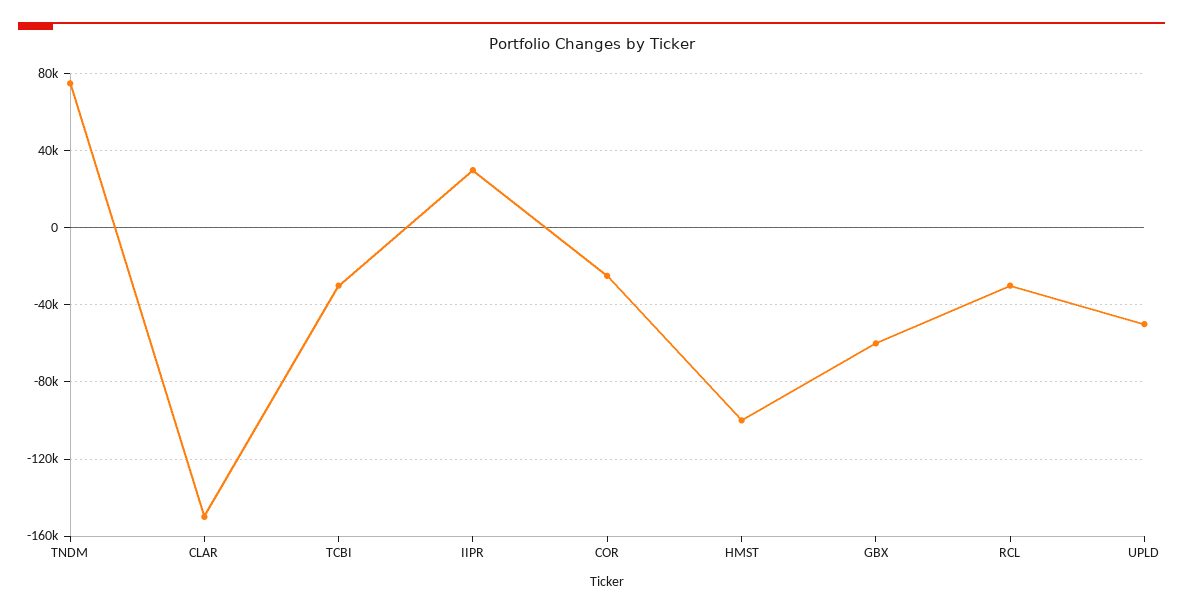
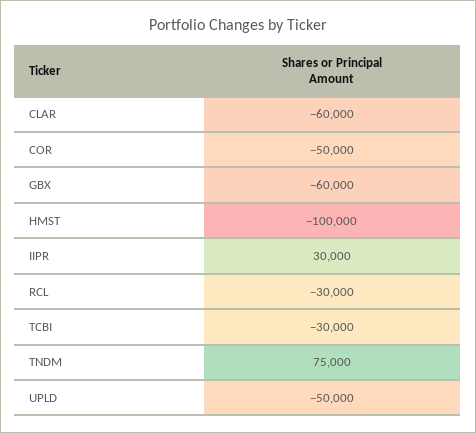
  {
    "TNDM": 75000,
-   "CLAR": -150000,
+   "CLAR": -60000,
    "TCBI": -30000,
    "IIPR": 30000,
-   "COR": -25000,
+   "COR": -50000,
    "HMST": -100000,
    "GBX": -60000,
    "RCL": -30000,
    "UPLD": -50000
  }

